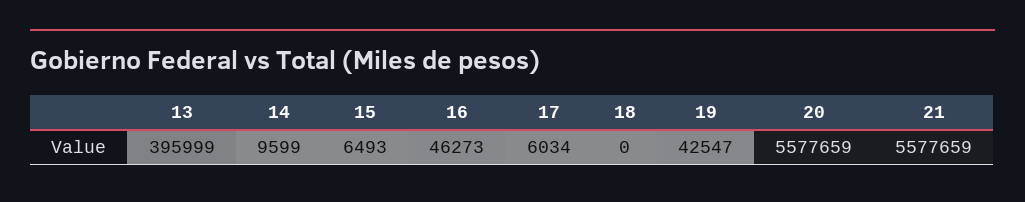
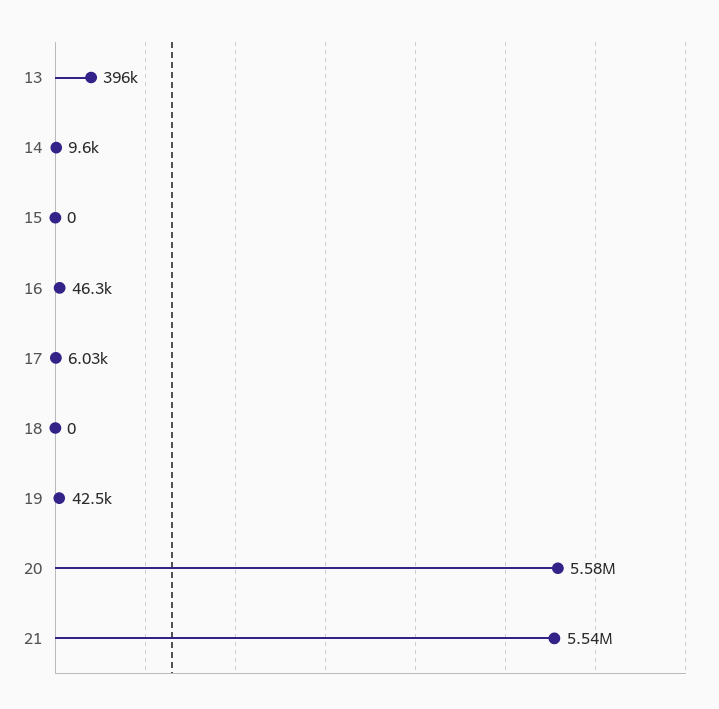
  {
    "13": 395999,
    "14": 9599,
-   "15": 6493,
+   "15": 0,
    "16": 46273,
    "17": 6034,
    "18": 0,
    "19": 42547,
    "20": 5577659,
-   "21": 5577659
+   "21": 5540000
  }

